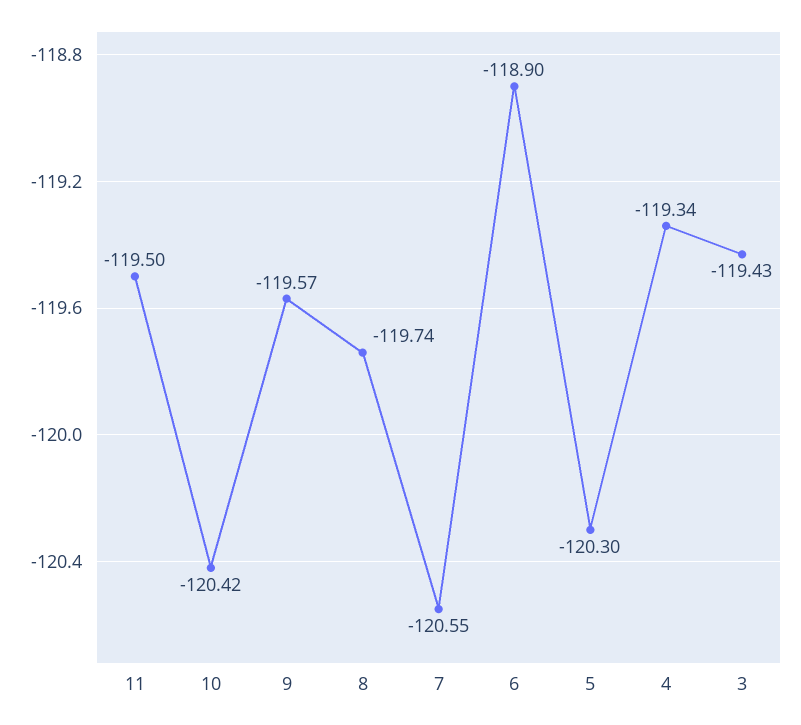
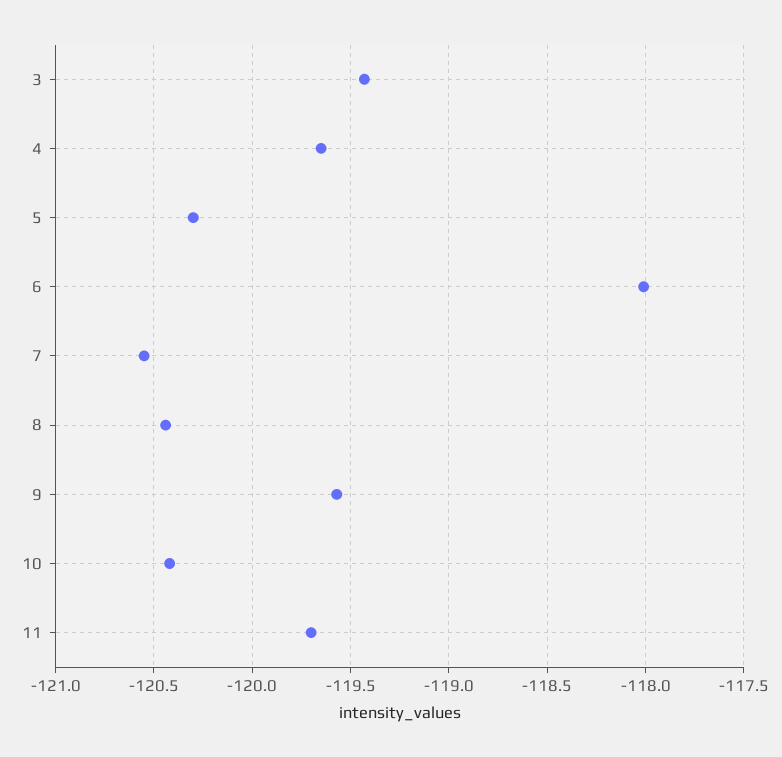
  {
-   "11": -119.5,
+   "11": -119.7,
    "10": -120.42,
    "9": -119.57,
-   "8": -119.74,
+   "8": -120.45,
    "7": -120.55,
-   "6": -118.9,
+   "6": -118,
    "5": -120.3,
-   "4": -119.34,
+   "4": -119.65,
    "3": -119.43
  }

